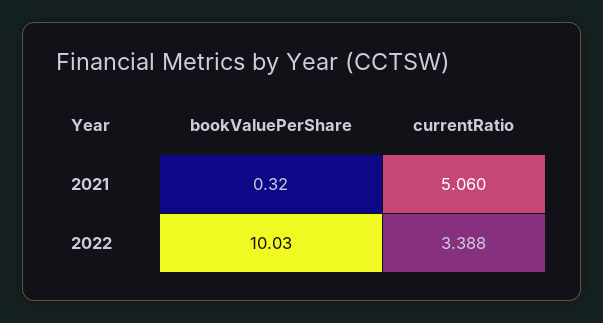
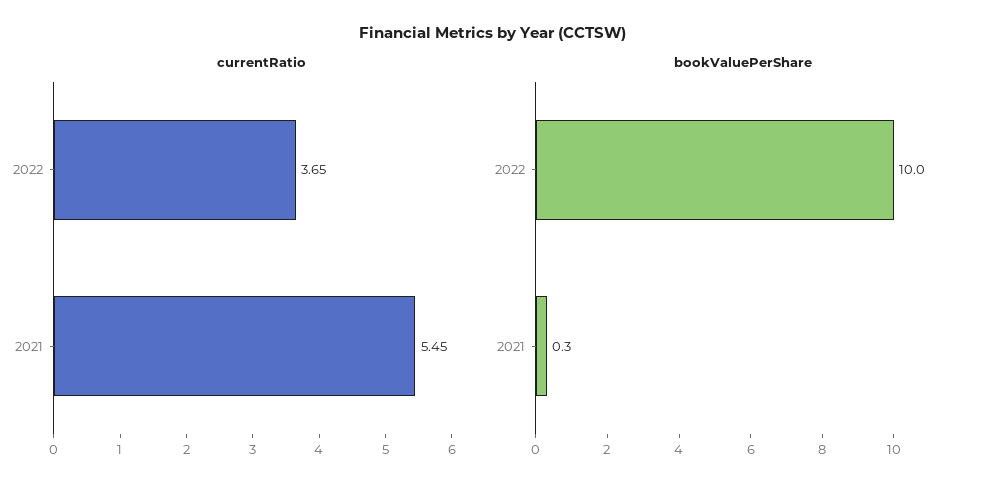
  {
    "bookValuePerShare": {
      "2021": 0.32,
      "2022": 10.03
    },
    "currentRatio": {
-     "2021": 5.06,
+     "2021": 5.45,
-     "2022": 3.388
+     "2022": 3.65
    }
  }

